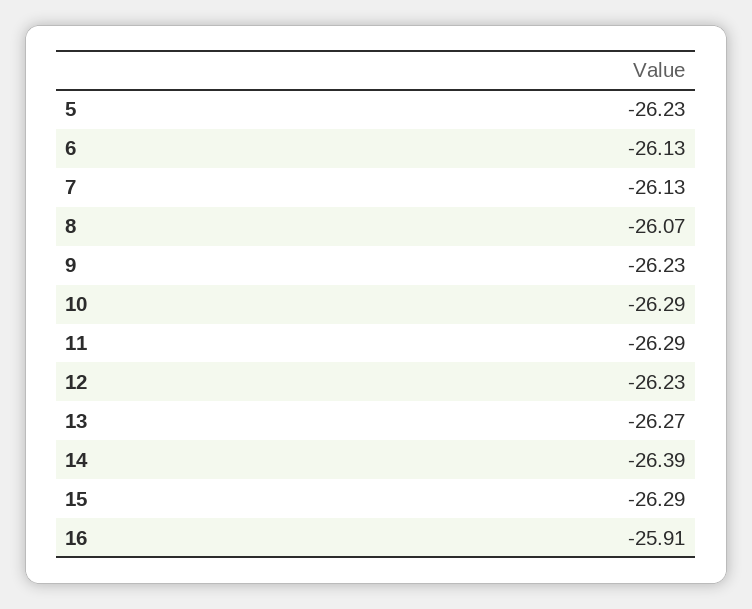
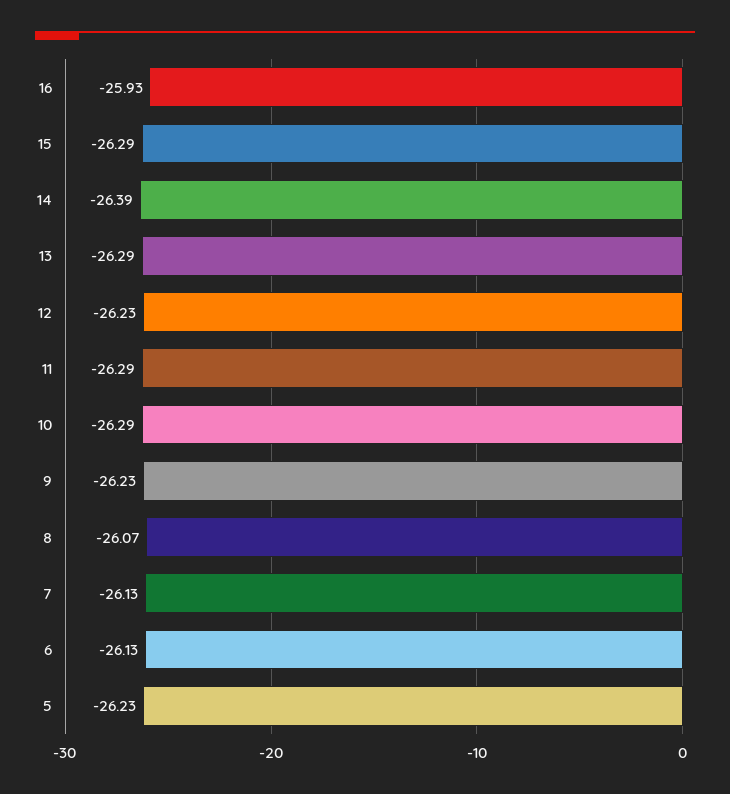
  {
    "5": -26.23,
    "6": -26.13,
    "7": -26.13,
    "8": -26.07,
    "9": -26.23,
    "10": -26.29,
    "11": -26.29,
    "12": -26.23,
-   "13": -26.27,
+   "13": -26.29,
    "14": -26.39,
    "15": -26.29,
-   "16": -25.91
+   "16": -25.93
  }

